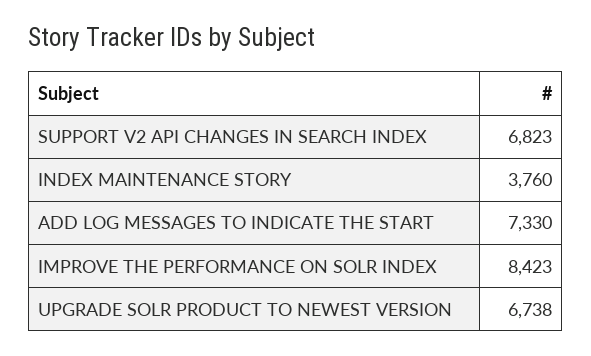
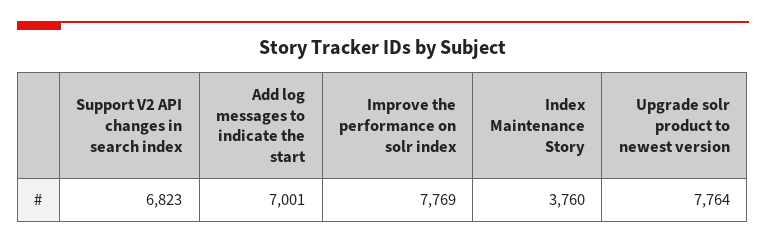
  {
    "SUPPORT V2 API CHANGES IN SEARCH INDEX": 6823,
    "INDEX MAINTENANCE STORY": 3760,
-   "ADD LOG MESSAGES TO INDICATE THE START": 7330,
+   "ADD LOG MESSAGES TO INDICATE THE START": 7001,
-   "IMPROVE THE PERFORMANCE ON SOLR INDEX": 8423,
+   "IMPROVE THE PERFORMANCE ON SOLR INDEX": 7769,
-   "UPGRADE SOLR PRODUCT TO NEWEST VERSION": 6738
+   "UPGRADE SOLR PRODUCT TO NEWEST VERSION": 7764
  }

